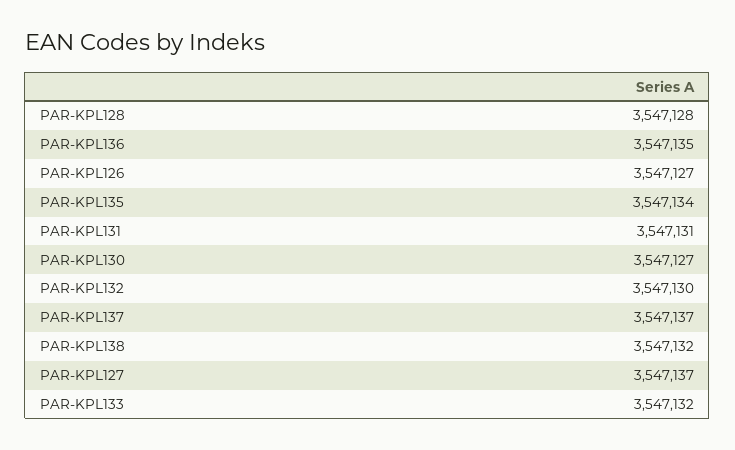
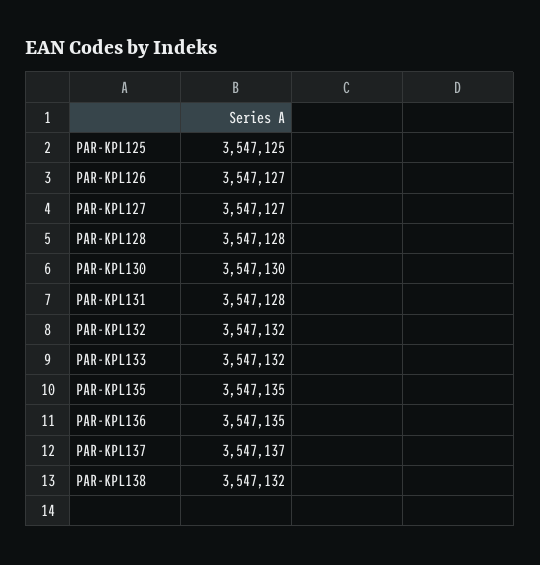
  {
    "PAR-KPL128": 3547128,
    "PAR-KPL136": 3547135,
    "PAR-KPL126": 3547127,
-   "PAR-KPL135": 3547134,
+   "PAR-KPL135": 3547135,
-   "PAR-KPL131": 3547131,
+   "PAR-KPL131": 3547128,
-   "PAR-KPL130": 3547127,
+   "PAR-KPL130": 3547130,
-   "PAR-KPL132": 3547130,
+   "PAR-KPL132": 3547132,
    "PAR-KPL137": 3547137,
    "PAR-KPL138": 3547132,
-   "PAR-KPL127": 3547137,
+   "PAR-KPL127": 3547127,
-   "PAR-KPL133": 3547132
+   "PAR-KPL133": 3547132,
+   "PAR-KPL125": 3547125
  }

